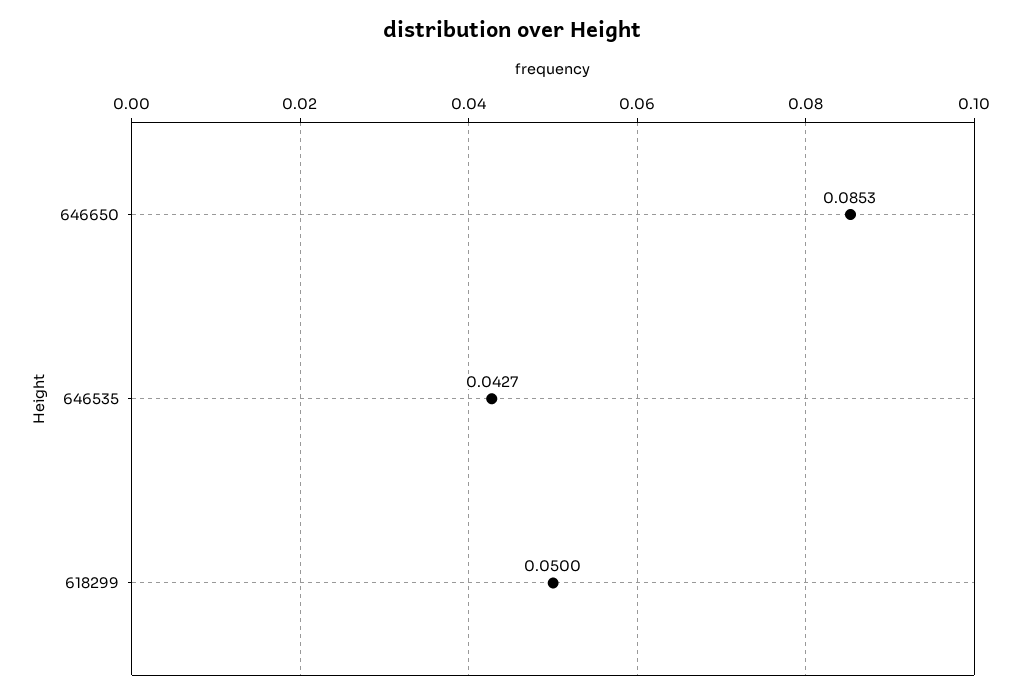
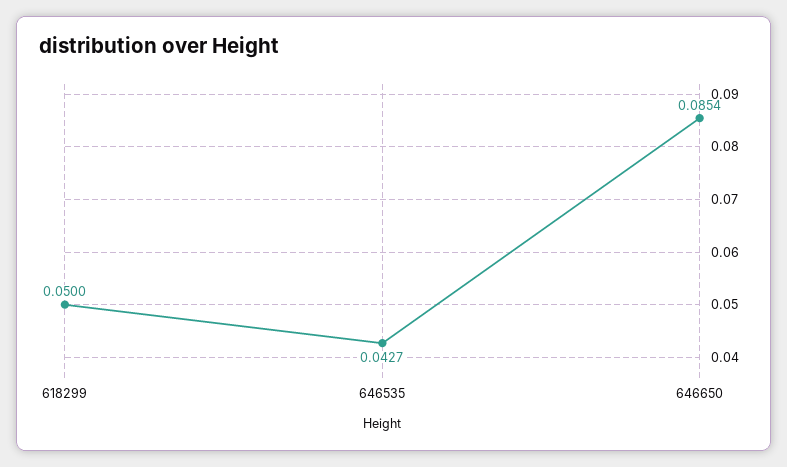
  {
-   "646650": 0.0853,
+   "646650": 0.0854,
    "646535": 0.0427,
    "618299": 0.05
  }

